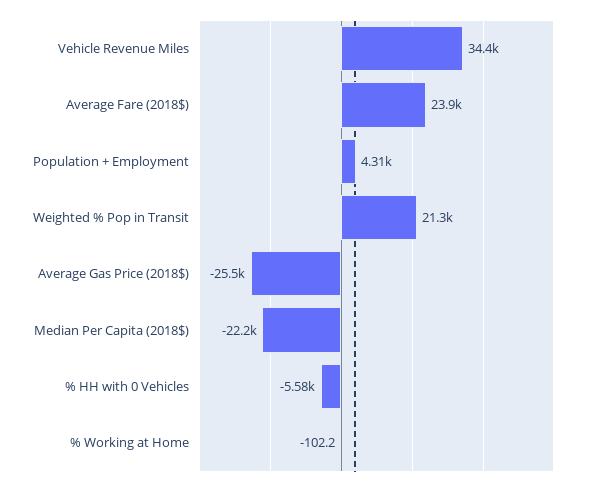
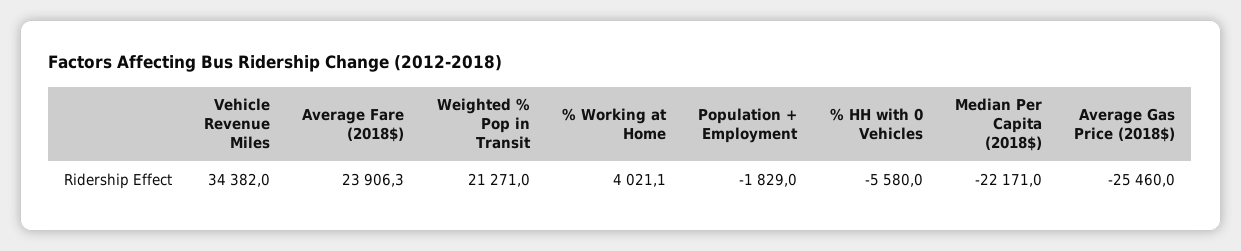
  {
    "Vehicle Revenue Miles": 34382,
    "Average Fare (2018$)": 23906.3,
-   "Population + Employment": 4310,
+   "Population + Employment": -1829,
    "Weighted % Pop in Transit": 21271,
    "Average Gas Price (2018$)": -25460,
    "Median Per Capita (2018$)": -22171,
    "% HH with 0 Vehicles": -5580,
-   "% Working at Home": -102.2
+   "% Working at Home": 4021.1
  }

